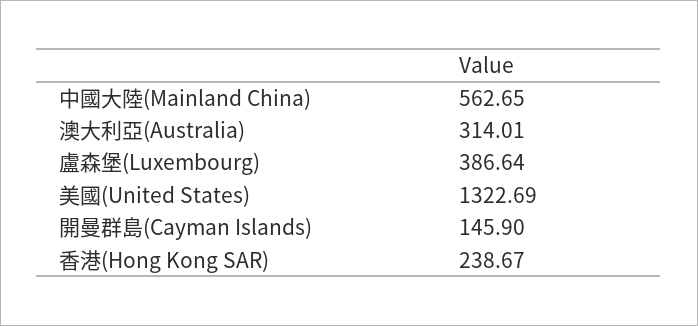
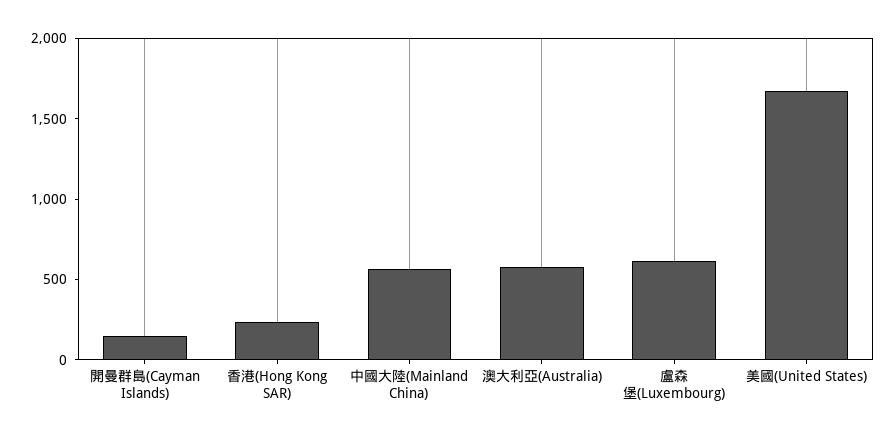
  {
    "中國大陸(Mainland China)": 562.65,
-   "澳大利亞(Australia)": 314.01,
+   "澳大利亞(Australia)": 600,
-   "盧森堡(Luxembourg)": 386.64,
+   "盧森堡(Luxembourg)": 600,
-   "美國(United States)": 1322.69,
+   "美國(United States)": 1700,
    "開曼群島(Cayman Islands)": 145.9,
    "香港(Hong Kong SAR)": 238.67
  }

